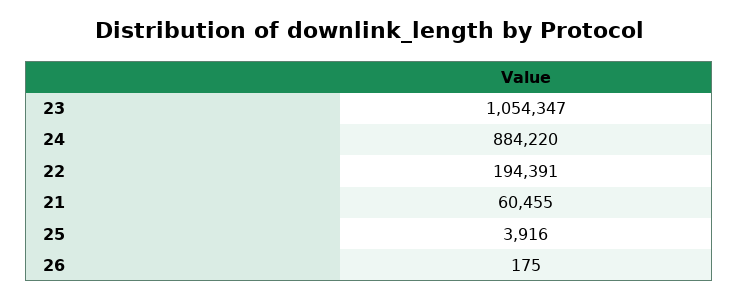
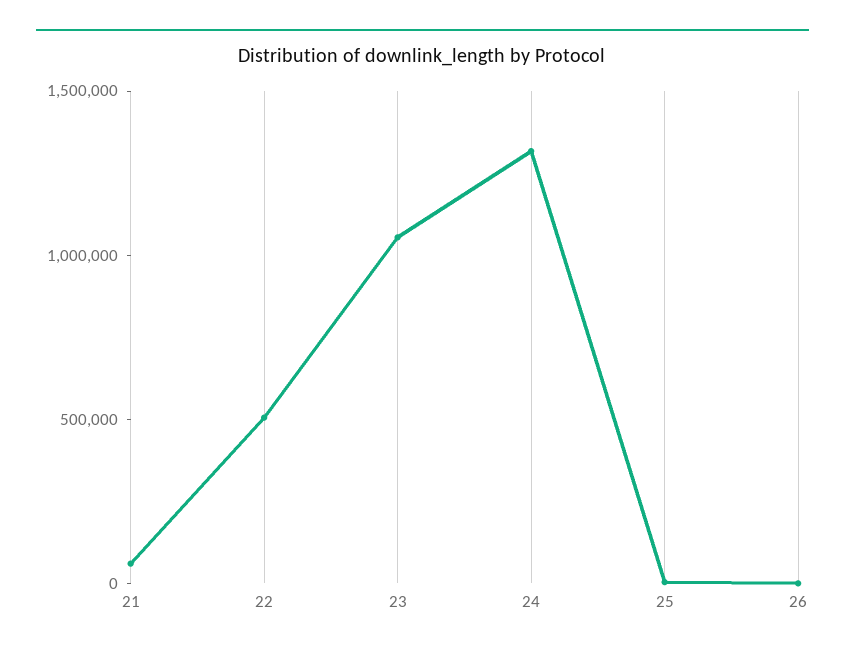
  {
    "23": 1054347,
-   "24": 884220,
+   "24": 1300000,
-   "22": 194391,
+   "22": 500000,
    "21": 60455,
    "25": 3916,
    "26": 175
  }

